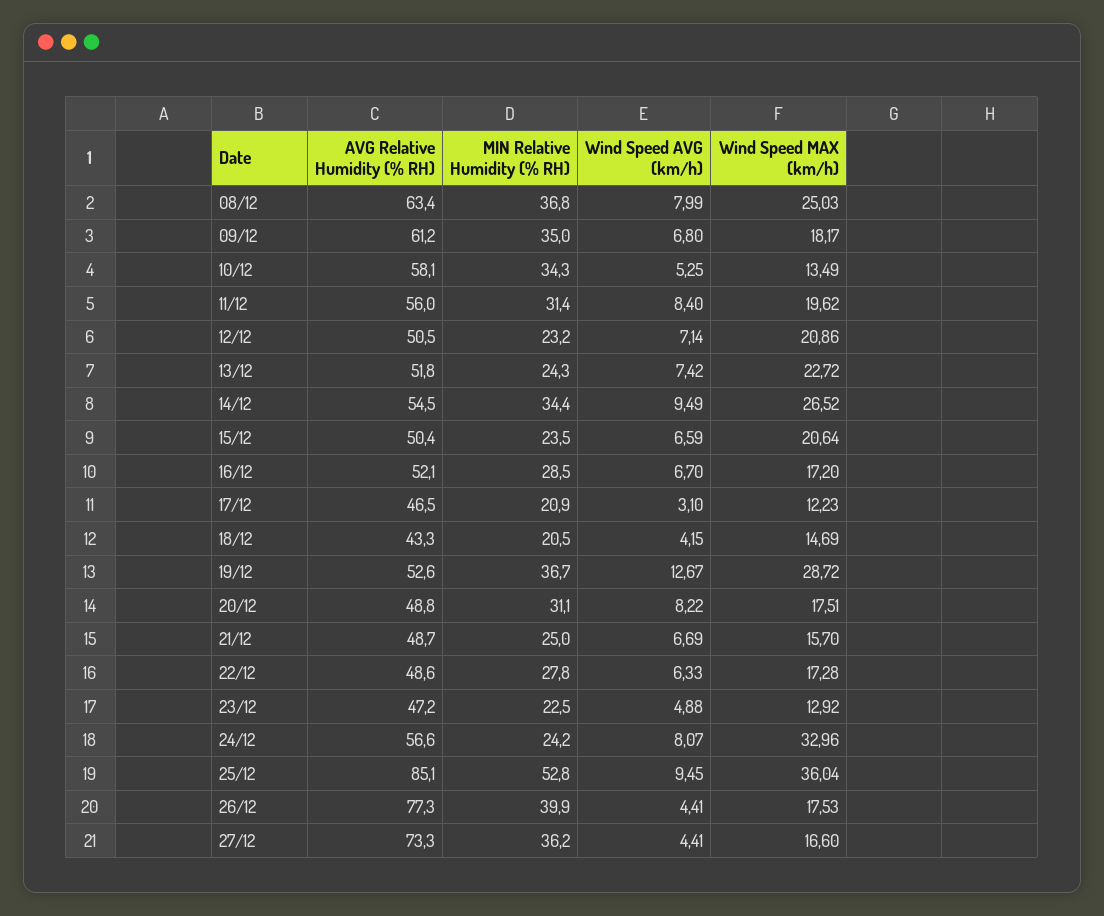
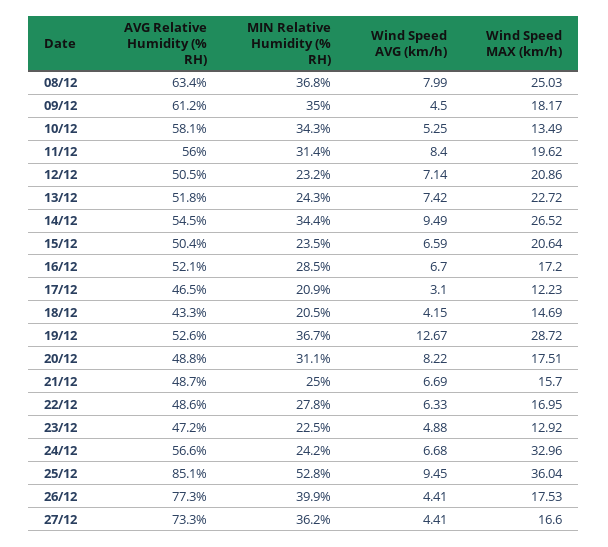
  {
    "AVG Relative Humidity (% RH)": {
      "08/12": 63.4,
      "09/12": 61.2,
      "10/12": 58.1,
      "11/12": 56,
      "12/12": 50.5,
      "13/12": 51.8,
      "14/12": 54.5,
      "15/12": 50.4,
      "16/12": 52.1,
      "17/12": 46.5,
      "18/12": 43.3,
      "19/12": 52.6,
      "20/12": 48.8,
      "21/12": 48.7,
      "22/12": 48.6,
      "23/12": 47.2,
      "24/12": 56.6,
      "25/12": 85.1,
      "26/12": 77.3,
      "27/12": 73.3
    },
    "MIN Relative Humidity (% RH)": {
      "08/12": 36.8,
      "09/12": 35,
      "10/12": 34.3,
      "11/12": 31.4,
      "12/12": 23.2,
      "13/12": 24.3,
      "14/12": 34.4,
      "15/12": 23.5,
      "16/12": 28.5,
      "17/12": 20.9,
      "18/12": 20.5,
      "19/12": 36.7,
      "20/12": 31.1,
      "21/12": 25,
      "22/12": 27.8,
      "23/12": 22.5,
      "24/12": 24.2,
      "25/12": 52.8,
      "26/12": 39.9,
      "27/12": 36.2
    },
    "Wind Speed AVG (km/h)": {
      "08/12": 7.99,
-     "09/12": 6.8,
+     "09/12": 4.5,
      "10/12": 5.25,
      "11/12": 8.4,
      "12/12": 7.14,
      "13/12": 7.42,
      "14/12": 9.49,
      "15/12": 6.59,
      "16/12": 6.7,
      "17/12": 3.1,
      "18/12": 4.15,
      "19/12": 12.67,
      "20/12": 8.22,
      "21/12": 6.69,
      "22/12": 6.33,
      "23/12": 4.88,
-     "24/12": 8.07,
+     "24/12": 6.68,
      "25/12": 9.45,
      "26/12": 4.41,
      "27/12": 4.41
    },
    "Wind Speed MAX (km/h)": {
      "08/12": 25.03,
      "09/12": 18.17,
      "10/12": 13.49,
      "11/12": 19.62,
      "12/12": 20.86,
      "13/12": 22.72,
      "14/12": 26.52,
      "15/12": 20.64,
      "16/12": 17.2,
      "17/12": 12.23,
      "18/12": 14.69,
      "19/12": 28.72,
      "20/12": 17.51,
      "21/12": 15.7,
-     "22/12": 17.28,
+     "22/12": 16.95,
      "23/12": 12.92,
      "24/12": 32.96,
      "25/12": 36.04,
      "26/12": 17.53,
      "27/12": 16.6
    }
  }

